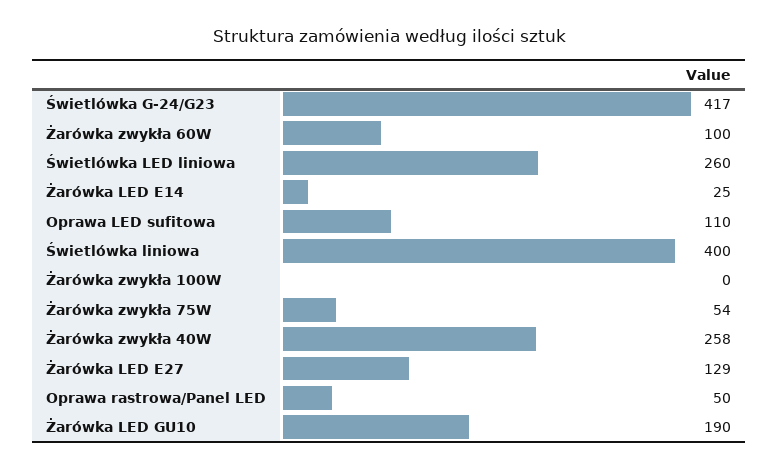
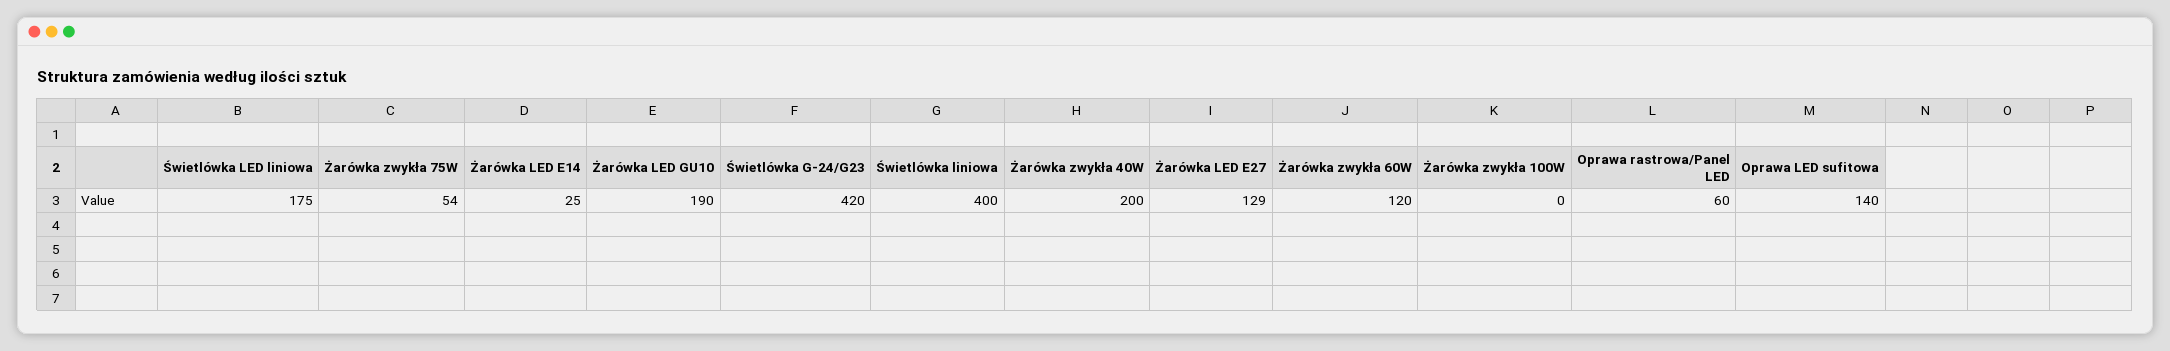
  {
-   "Świetlówka G-24/G23": 417,
+   "Świetlówka G-24/G23": 420,
-   "Żarówka zwykła 60W": 100,
+   "Żarówka zwykła 60W": 120,
-   "Świetlówka LED liniowa": 260,
+   "Świetlówka LED liniowa": 175,
    "Żarówka LED E14": 25,
-   "Oprawa LED sufitowa": 110,
+   "Oprawa LED sufitowa": 140,
    "Świetlówka liniowa": 400,
    "Żarówka zwykła 100W": 0,
    "Żarówka zwykła 75W": 54,
-   "Żarówka zwykła 40W": 258,
+   "Żarówka zwykła 40W": 200,
    "Żarówka LED E27": 129,
-   "Oprawa rastrowa/Panel LED": 50,
+   "Oprawa rastrowa/Panel LED": 60,
    "Żarówka LED GU10": 190
  }

